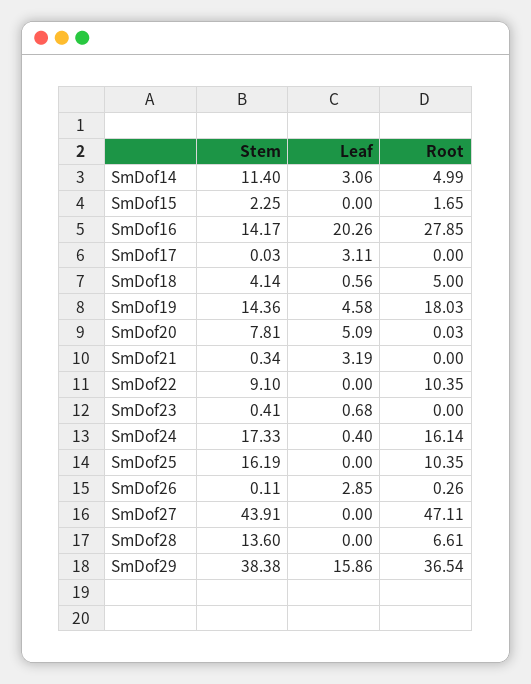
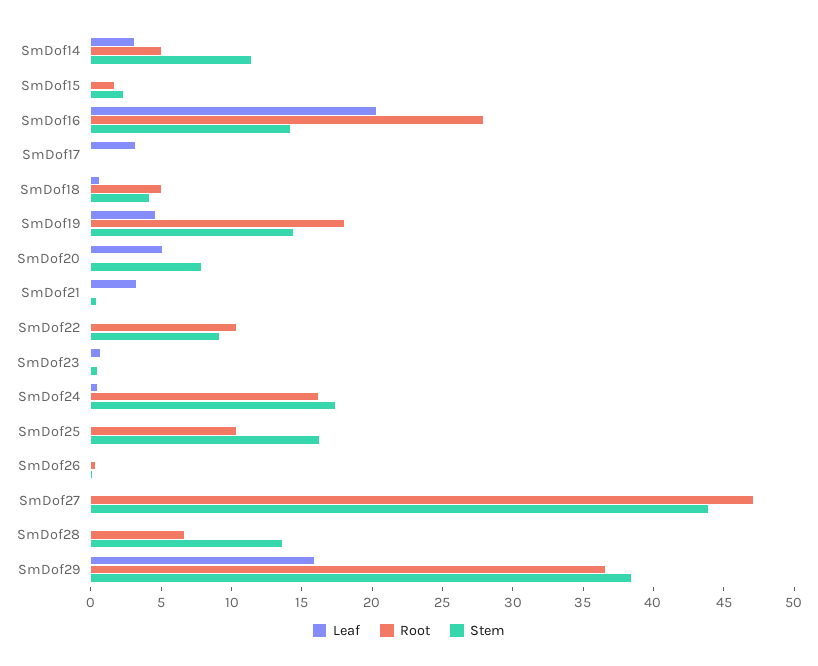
  {
    "Stem": {
      "SmDof14": 11.4,
      "SmDof15": 2.25,
      "SmDof16": 14.17,
      "SmDof17": 0.03,
      "SmDof18": 4.14,
      "SmDof19": 14.36,
      "SmDof20": 7.81,
      "SmDof21": 0.34,
      "SmDof22": 9.1,
      "SmDof23": 0.41,
      "SmDof24": 17.33,
      "SmDof25": 16.19,
      "SmDof26": 0.11,
      "SmDof27": 43.91,
      "SmDof28": 13.6,
      "SmDof29": 38.38
    },
    "Leaf": {
      "SmDof14": 3.06,
      "SmDof15": 0,
      "SmDof16": 20.26,
      "SmDof17": 3.11,
      "SmDof18": 0.56,
      "SmDof19": 4.58,
      "SmDof20": 5.09,
      "SmDof21": 3.19,
      "SmDof22": 0,
      "SmDof23": 0.68,
      "SmDof24": 0.4,
      "SmDof25": 0,
-     "SmDof26": 2.85,
+     "SmDof26": 0,
      "SmDof27": 0,
      "SmDof28": 0,
      "SmDof29": 15.86
    },
    "Root": {
      "SmDof14": 4.99,
      "SmDof15": 1.65,
      "SmDof16": 27.85,
      "SmDof17": 0,
      "SmDof18": 5,
      "SmDof19": 18.03,
      "SmDof20": 0.03,
      "SmDof21": 0,
      "SmDof22": 10.35,
      "SmDof23": 0,
      "SmDof24": 16.14,
      "SmDof25": 10.35,
      "SmDof26": 0.26,
      "SmDof27": 47.11,
      "SmDof28": 6.61,
      "SmDof29": 36.54
    }
  }

